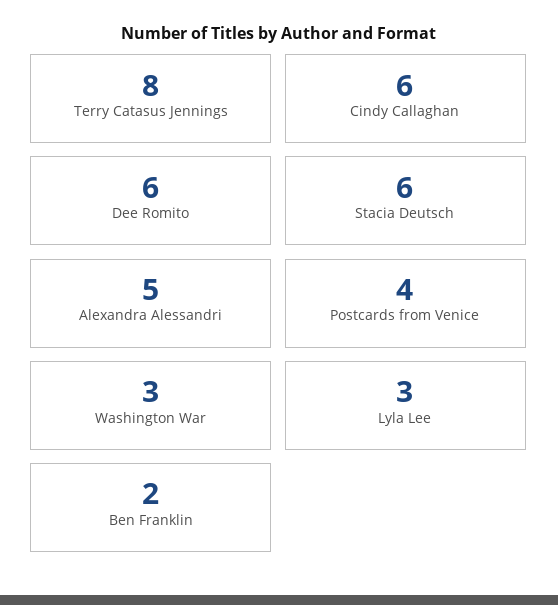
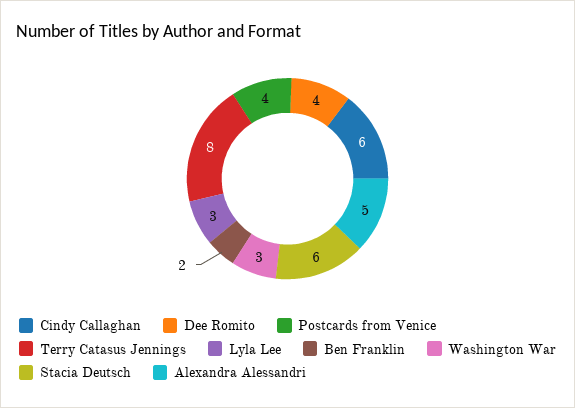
  {
    "Terry Catasus Jennings": 8,
    "Cindy Callaghan": 6,
-   "Dee Romito": 6,
+   "Dee Romito": 4,
    "Stacia Deutsch": 6,
    "Alexandra Alessandri": 5,
    "Postcards from Venice": 4,
    "Washington War": 3,
    "Lyla Lee": 3,
    "Ben Franklin": 2
  }

